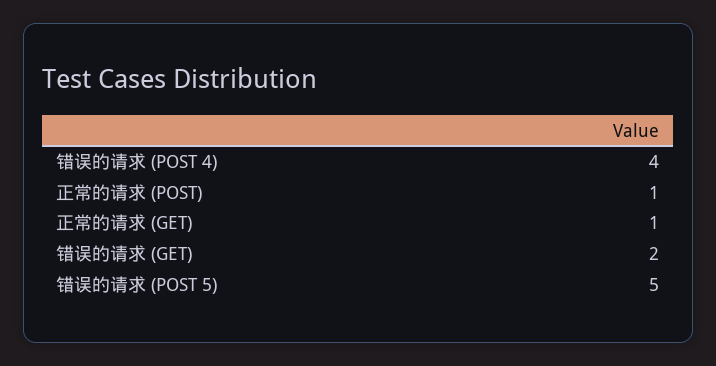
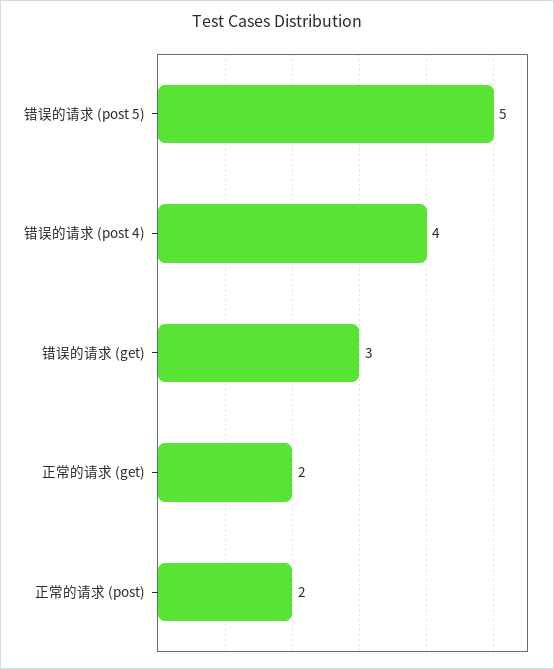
  {
    "错误的请求 (POST 4)": 4,
-   "正常的请求 (POST)": 1,
+   "正常的请求 (POST)": 2,
-   "正常的请求 (GET)": 1,
+   "正常的请求 (GET)": 2,
-   "错误的请求 (GET)": 2,
+   "错误的请求 (GET)": 3,
    "错误的请求 (POST 5)": 5
  }

